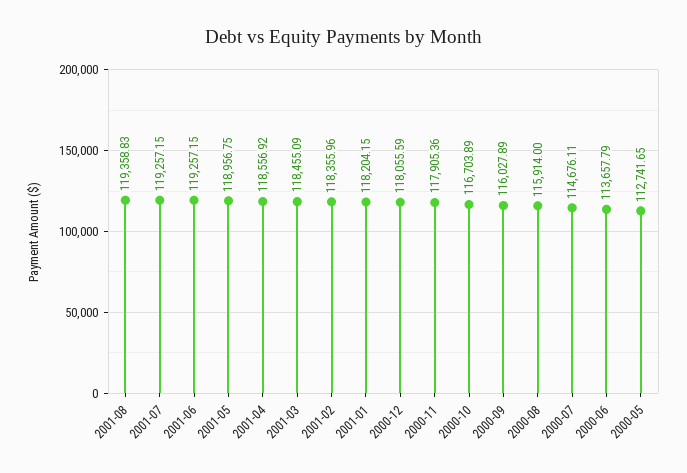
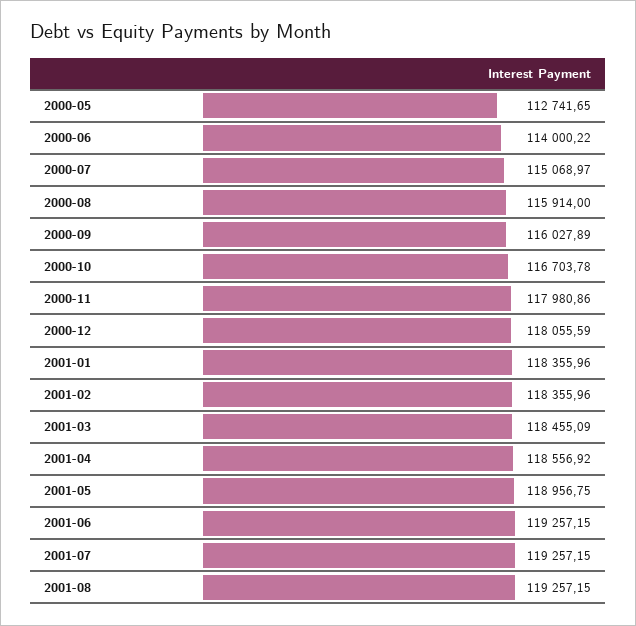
  {
-   "2001-08": 119358.83,
+   "2001-08": 119257.15,
    "2001-07": 119257.15,
    "2001-06": 119257.15,
    "2001-05": 118956.75,
    "2001-04": 118556.92,
    "2001-03": 118455.09,
    "2001-02": 118355.96,
-   "2001-01": 118204.15,
+   "2001-01": 118355.96,
    "2000-12": 118055.59,
-   "2000-11": 117905.36,
+   "2000-11": 117980.86,
-   "2000-10": 116703.89,
+   "2000-10": 116703.78,
    "2000-09": 116027.89,
    "2000-08": 115914,
-   "2000-07": 114676.11,
+   "2000-07": 115068.97,
-   "2000-06": 113657.79,
+   "2000-06": 114000.22,
    "2000-05": 112741.65
  }

